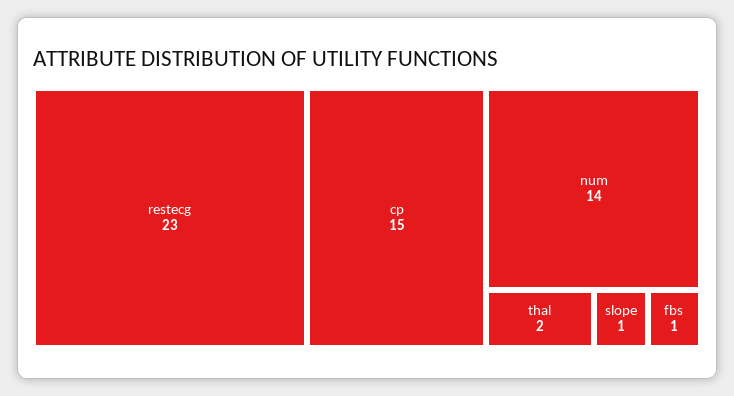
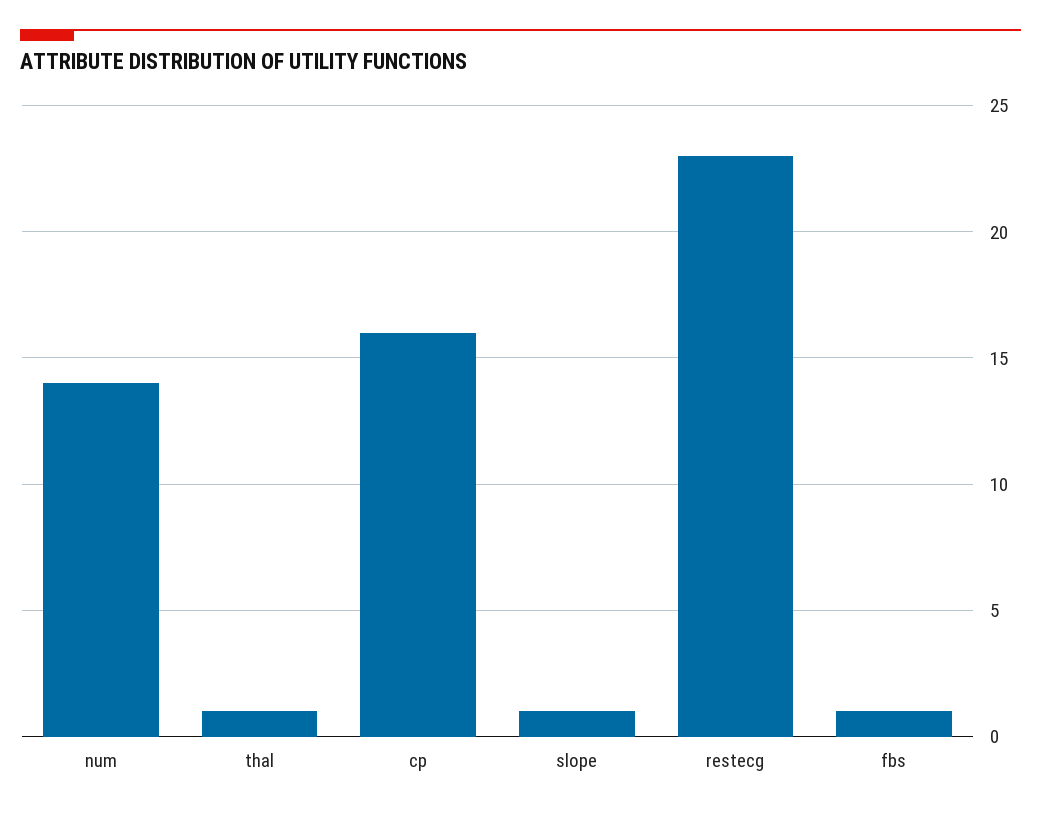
  {
    "restecg": 23,
-   "cp": 15,
+   "cp": 16,
    "num": 14,
-   "thal": 2,
+   "thal": 1,
    "slope": 1,
    "fbs": 1
  }

